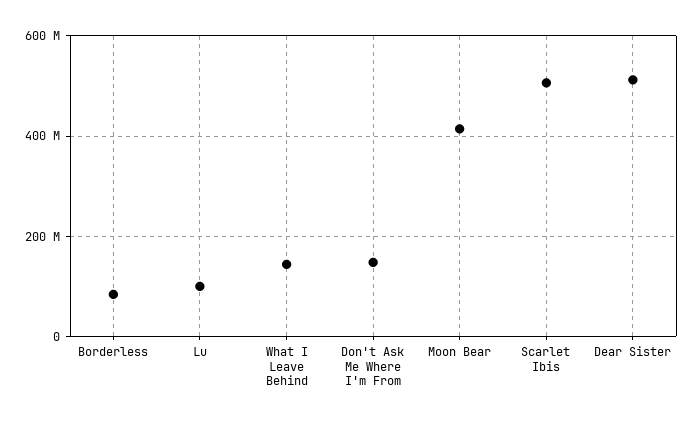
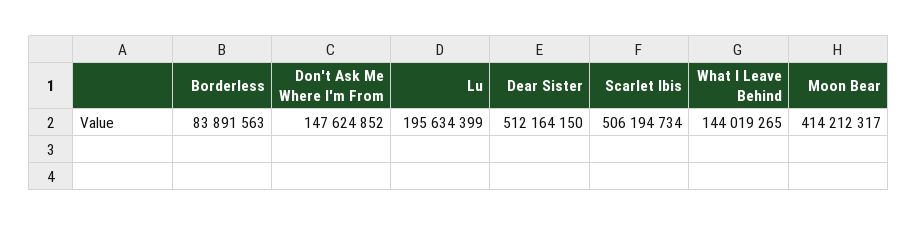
  {
    "Borderless": 83891563,
-   "Lu": 100000000,
+   "Lu": 195634399,
    "What I Leave Behind": 144019265,
    "Don't Ask Me Where I'm From": 147624852,
    "Moon Bear": 414212317,
    "Scarlet Ibis": 506194734,
    "Dear Sister": 512164150
  }

